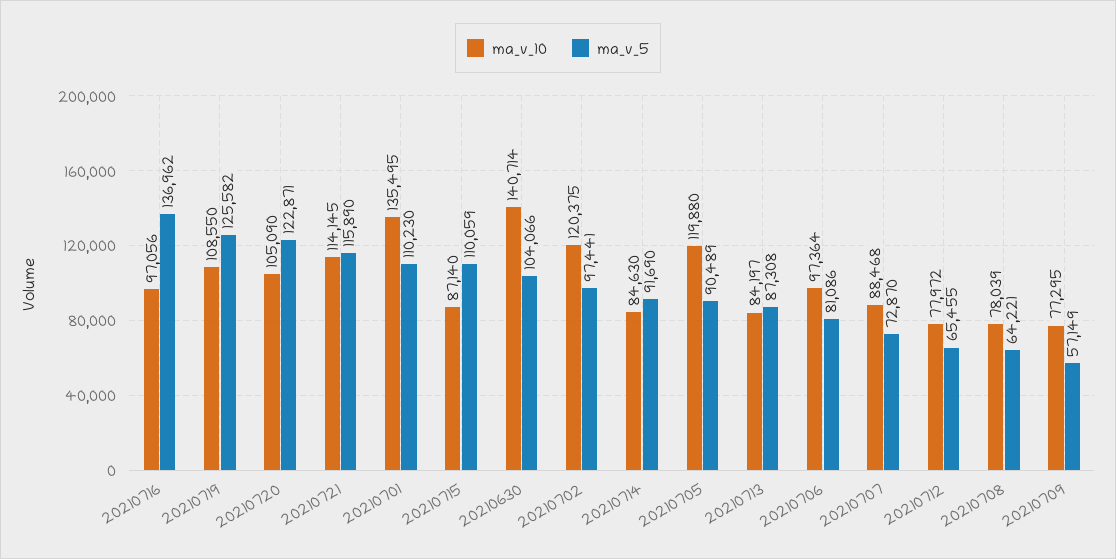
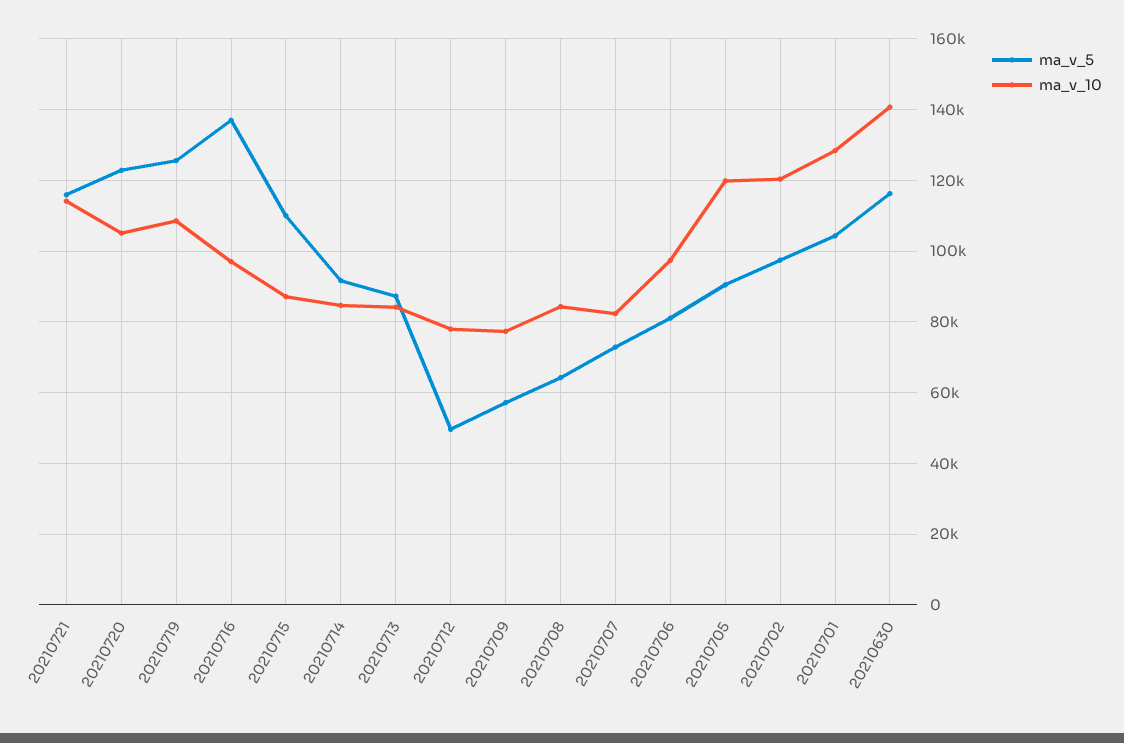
  {
    "ma_v_10": {
      "20210716": 97056,
      "20210719": 108550,
      "20210720": 105090,
      "20210721": 114145,
-     "20210701": 135495,
+     "20210701": 128000,
      "20210715": 87140,
      "20210630": 140714,
      "20210702": 120375,
      "20210714": 84630,
      "20210705": 119880,
      "20210713": 84197,
      "20210706": 97364,
-     "20210707": 88468,
+     "20210707": 82000,
      "20210712": 77972,
-     "20210708": 78039,
+     "20210708": 84000,
      "20210709": 77295
    },
    "ma_v_5": {
      "20210716": 136962,
      "20210719": 125582,
      "20210720": 122871,
      "20210721": 115890,
-     "20210701": 110230,
+     "20210701": 104000,
      "20210715": 110059,
-     "20210630": 104066,
+     "20210630": 116000,
      "20210702": 97441,
      "20210714": 91690,
      "20210705": 90489,
      "20210713": 87308,
      "20210706": 81086,
      "20210707": 72870,
-     "20210712": 65455,
+     "20210712": 50000,
      "20210708": 64221,
      "20210709": 57149
    }
  }

